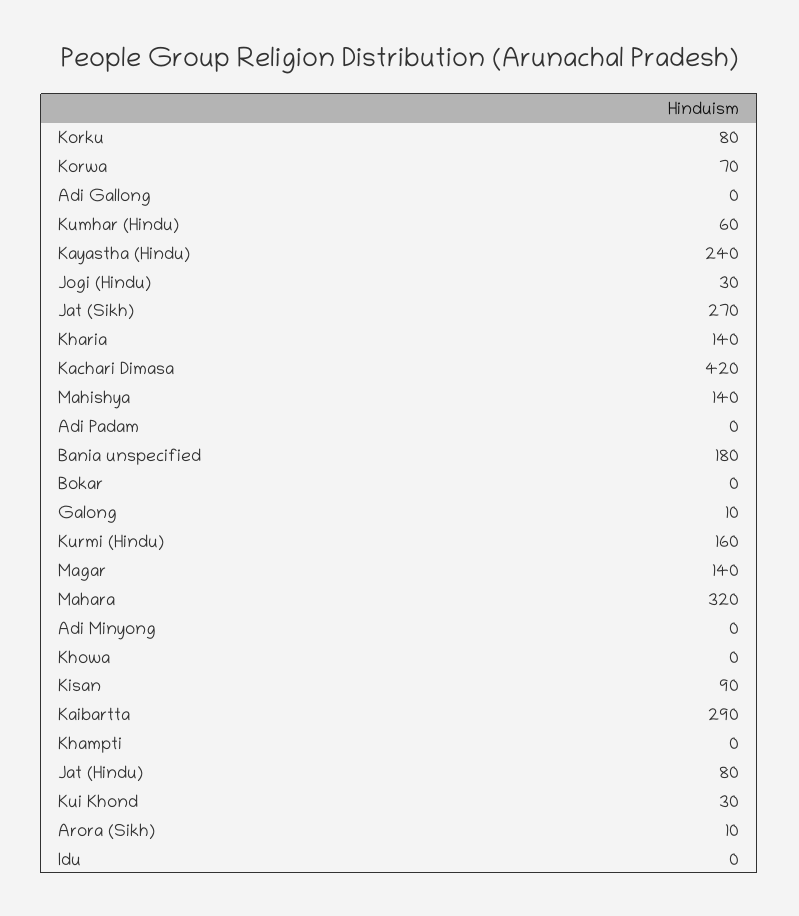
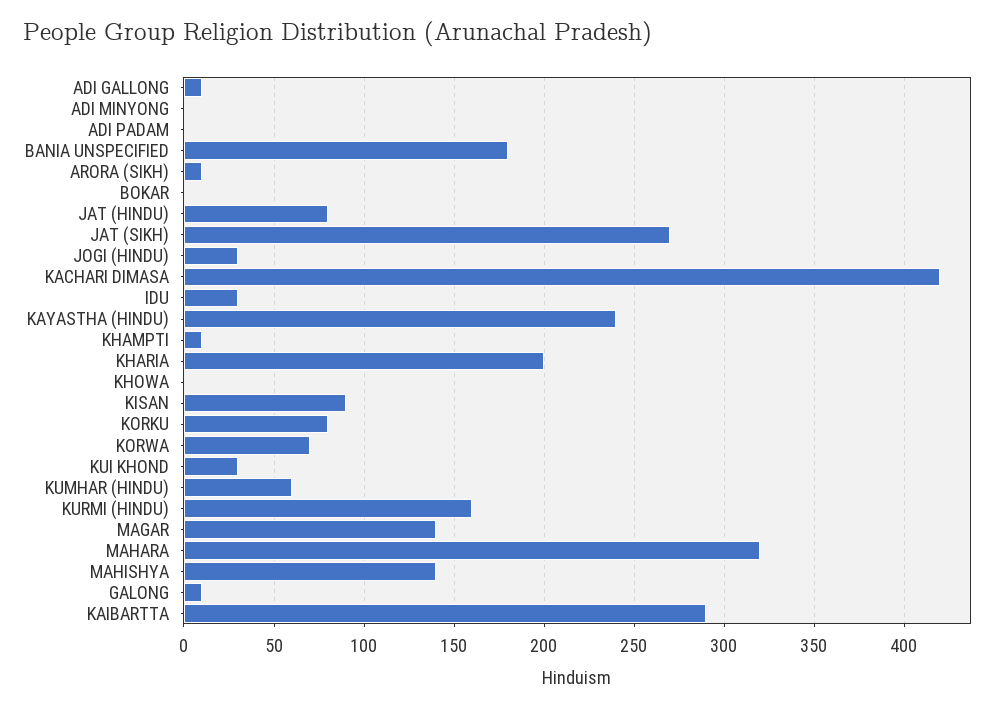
  {
    "Korku": 80,
    "Korwa": 70,
-   "Adi Gallong": 0,
+   "Adi Gallong": 10,
    "Kumhar (Hindu)": 60,
    "Kayastha (Hindu)": 240,
    "Jogi (Hindu)": 30,
    "Jat (Sikh)": 270,
-   "Kharia": 140,
+   "Kharia": 200,
    "Kachari Dimasa": 420,
    "Mahishya": 140,
    "Adi Padam": 0,
    "Bania unspecified": 180,
    "Bokar": 0,
    "Galong": 10,
    "Kurmi (Hindu)": 160,
    "Magar": 140,
    "Mahara": 320,
    "Adi Minyong": 0,
    "Khowa": 0,
    "Kisan": 90,
    "Kaibartta": 290,
-   "Khampti": 0,
+   "Khampti": 10,
    "Jat (Hindu)": 80,
    "Kui Khond": 30,
    "Arora (Sikh)": 10,
-   "Idu": 0
+   "Idu": 30
  }

